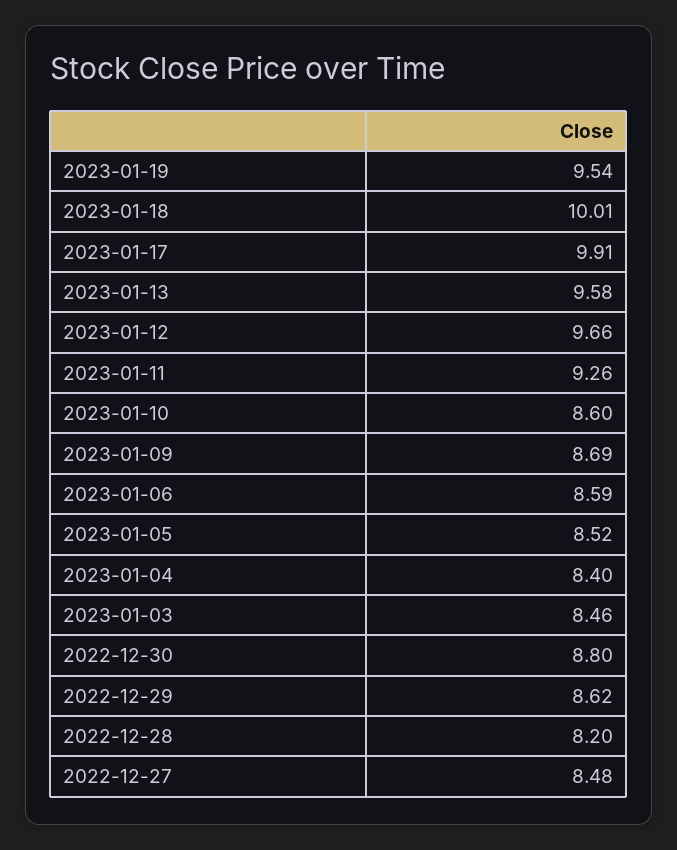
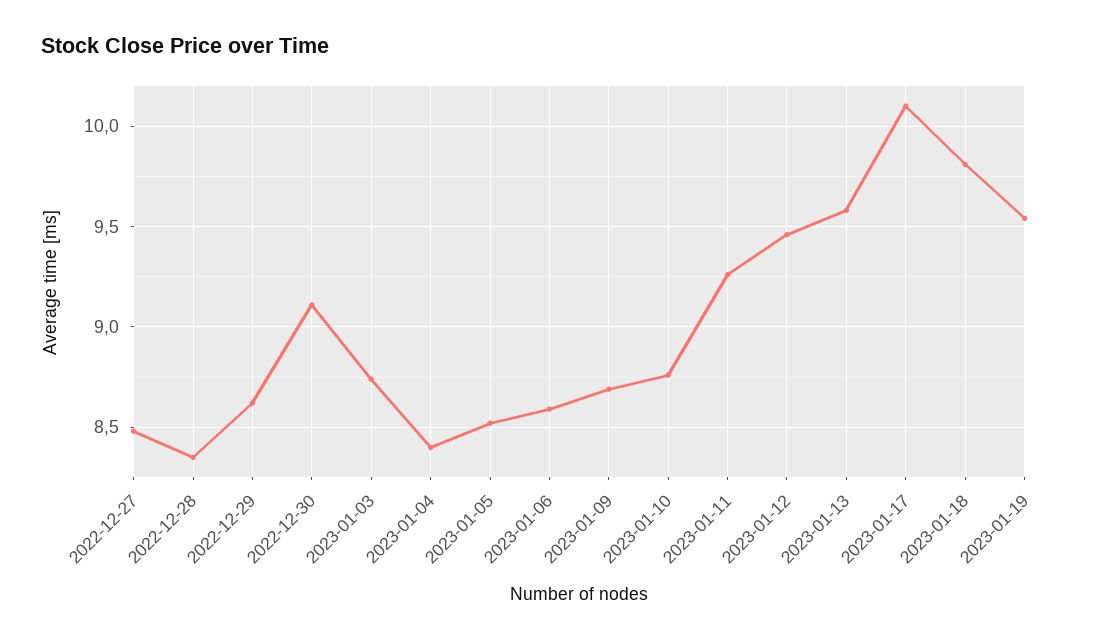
  {
    "2023-01-19": 9.54,
-   "2023-01-18": 10.01,
+   "2023-01-18": 9.8,
-   "2023-01-17": 9.91,
+   "2023-01-17": 10.1,
    "2023-01-13": 9.58,
-   "2023-01-12": 9.66,
+   "2023-01-12": 9.45,
    "2023-01-11": 9.26,
-   "2023-01-10": 8.6,
+   "2023-01-10": 8.75,
    "2023-01-09": 8.69,
    "2023-01-06": 8.59,
    "2023-01-05": 8.52,
    "2023-01-04": 8.4,
-   "2023-01-03": 8.46,
+   "2023-01-03": 8.75,
-   "2022-12-30": 8.8,
+   "2022-12-30": 9.1,
    "2022-12-29": 8.62,
-   "2022-12-28": 8.2,
+   "2022-12-28": 8.35,
    "2022-12-27": 8.48
  }

